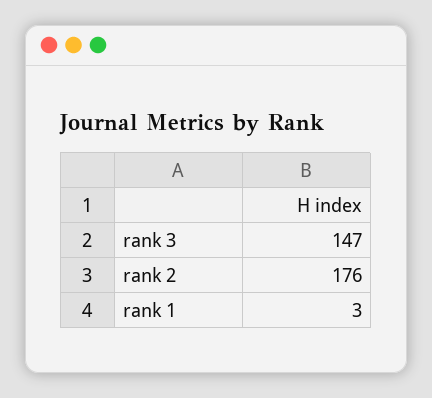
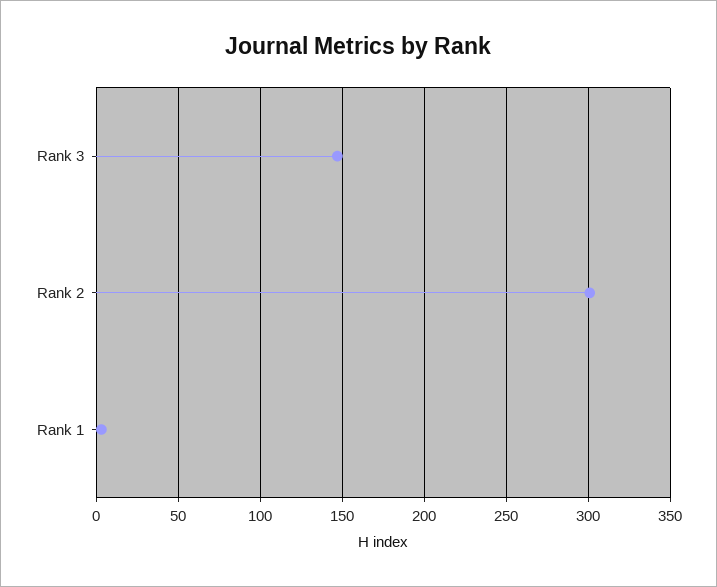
  {
    "rank 3": 147,
-   "rank 2": 176,
+   "rank 2": 300,
    "rank 1": 3
  }

